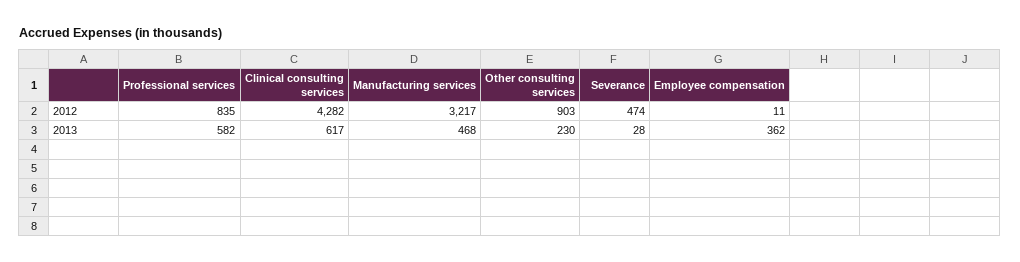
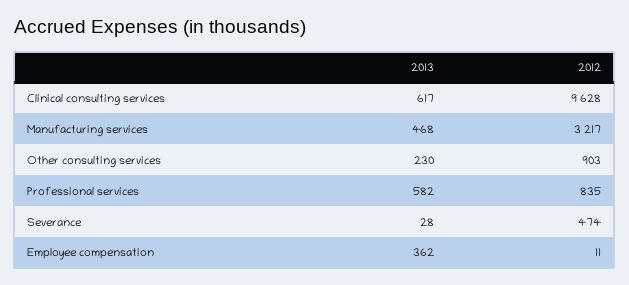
  {
    "Professional services": {
      "2012": 835,
      "2013": 582
    },
    "Clinical consulting services": {
-     "2012": 4282,
+     "2012": 9628,
      "2013": 617
    },
    "Manufacturing services": {
      "2012": 3217,
      "2013": 468
    },
    "Other consulting services": {
      "2012": 903,
      "2013": 230
    },
    "Severance": {
      "2012": 474,
      "2013": 28
    },
    "Employee compensation": {
      "2012": 11,
      "2013": 362
    }
  }

